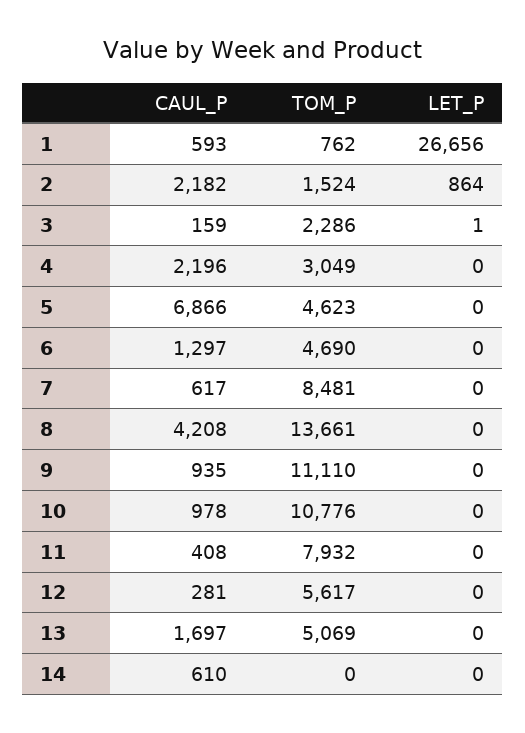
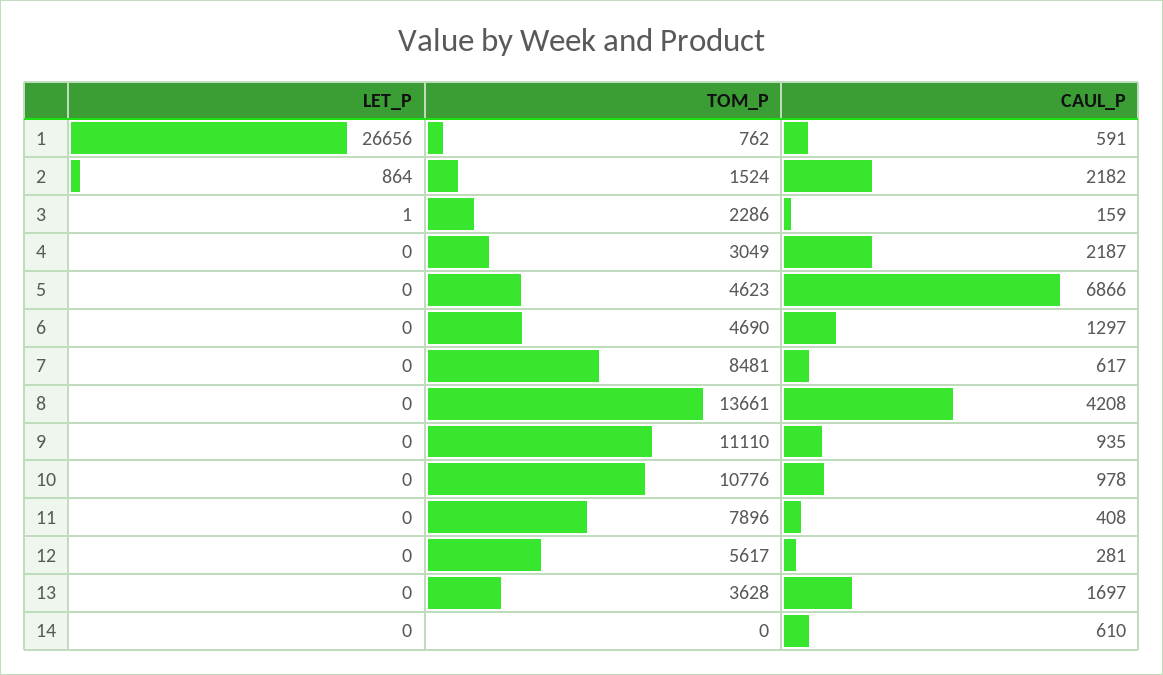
  {
    "CAUL_P": {
-     "1": 593,
+     "1": 591,
      "2": 2182,
      "3": 159,
-     "4": 2196,
+     "4": 2187,
      "5": 6866,
      "6": 1297,
      "7": 617,
      "8": 4208,
      "9": 935,
      "10": 978,
      "11": 408,
      "12": 281,
      "13": 1697,
      "14": 610
    },
    "TOM_P": {
      "1": 762,
      "2": 1524,
      "3": 2286,
      "4": 3049,
      "5": 4623,
      "6": 4690,
      "7": 8481,
      "8": 13661,
      "9": 11110,
      "10": 10776,
-     "11": 7932,
+     "11": 7896,
      "12": 5617,
-     "13": 5069,
+     "13": 3628,
      "14": 0
    },
    "LET_P": {
      "1": 26656,
      "2": 864,
      "3": 1,
      "4": 0,
      "5": 0,
      "6": 0,
      "7": 0,
      "8": 0,
      "9": 0,
      "10": 0,
      "11": 0,
      "12": 0,
      "13": 0,
      "14": 0
    }
  }

